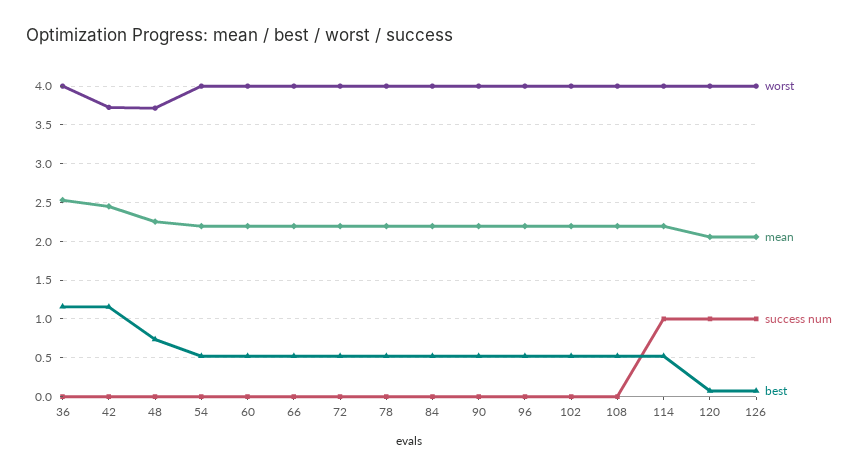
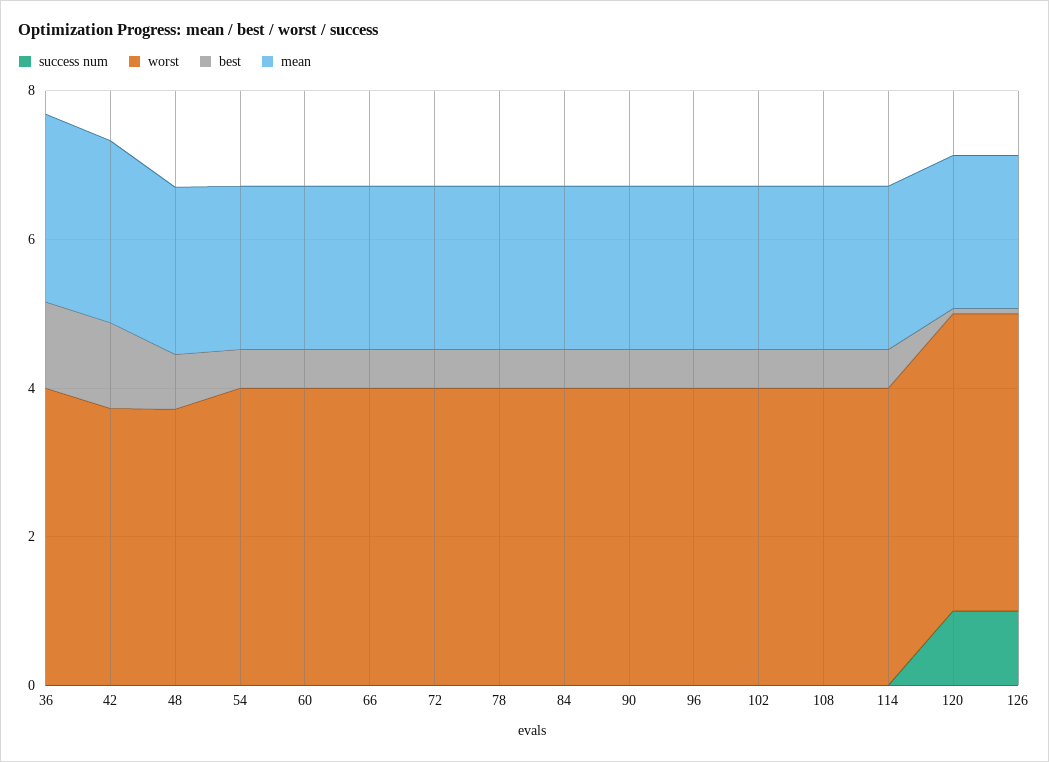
  {
    "worst": {
      "36": 4,
      "42": 3.7,
      "48": 3.7,
      "54": 4,
      "60": 4,
      "66": 4,
      "72": 4,
      "78": 4,
      "84": 4,
      "90": 4,
      "96": 4,
      "102": 4,
      "108": 4,
      "114": 4,
      "120": 4,
      "126": 4
    },
    "mean": {
      "36": 2.5,
      "42": 2.5,
      "48": 2.3,
      "54": 2.2,
      "60": 2.2,
      "66": 2.2,
      "72": 2.2,
      "78": 2.2,
      "84": 2.2,
      "90": 2.2,
      "96": 2.2,
      "102": 2.2,
      "108": 2.2,
      "114": 2.2,
      "120": 2.1,
      "126": 2.1
    },
    "success num": {
      "36": 0,
      "42": 0,
      "48": 0,
      "54": 0,
      "60": 0,
      "66": 0,
      "72": 0,
      "78": 0,
      "84": 0,
      "90": 0,
      "96": 0,
      "102": 0,
      "108": 0,
-     "114": 1,
+     "114": 0,
      "120": 1,
      "126": 1
    },
    "best": {
      "36": 1.2,
      "42": 1.2,
      "48": 0.7,
      "54": 0.5,
      "60": 0.5,
      "66": 0.5,
      "72": 0.5,
      "78": 0.5,
      "84": 0.5,
      "90": 0.5,
      "96": 0.5,
      "102": 0.5,
      "108": 0.5,
      "114": 0.5,
      "120": 0.1,
      "126": 0.1
    }
  }

